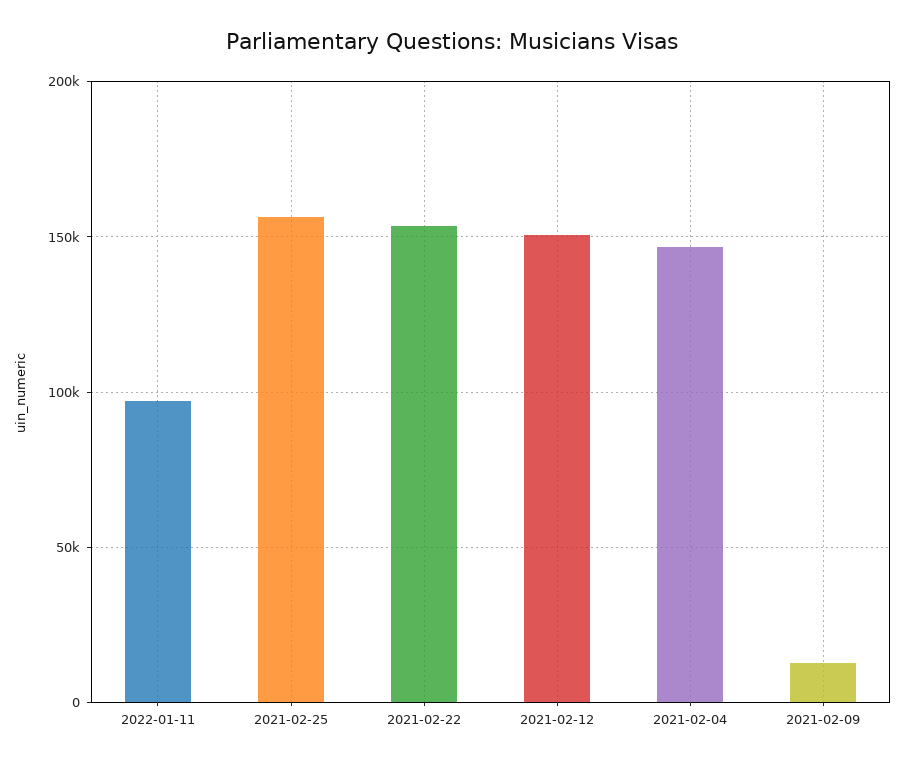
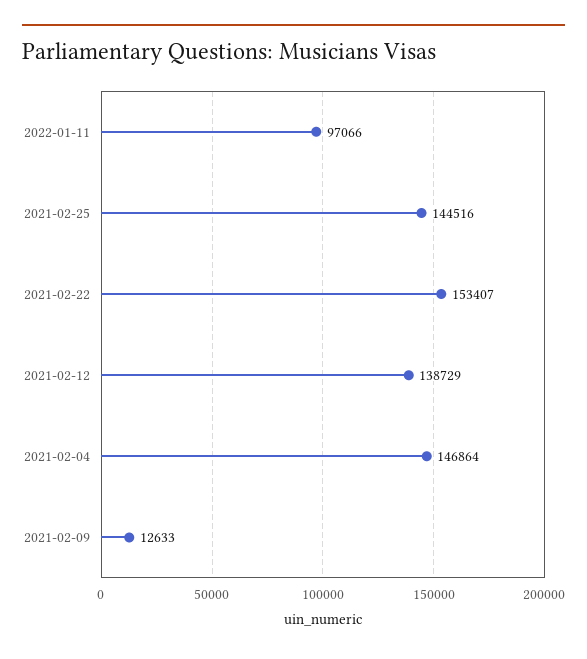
  {
    "2022-01-11": 97066,
-   "2021-02-25": 155000,
+   "2021-02-25": 144516,
    "2021-02-22": 153407,
-   "2021-02-12": 150000,
+   "2021-02-12": 138729,
    "2021-02-04": 146864,
    "2021-02-09": 12633
  }

